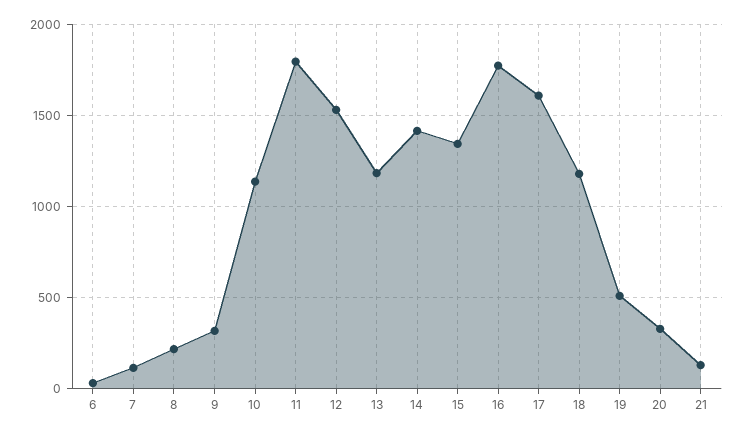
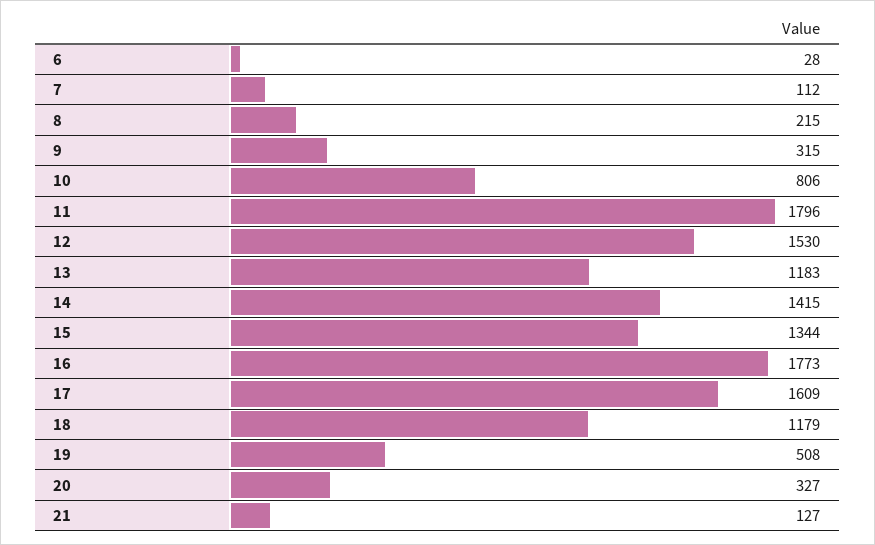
  {
    "6": 28,
    "7": 112,
    "8": 215,
    "9": 315,
-   "10": 1150,
+   "10": 806,
    "11": 1796,
    "12": 1530,
    "13": 1183,
    "14": 1415,
    "15": 1344,
    "16": 1773,
    "17": 1609,
    "18": 1179,
    "19": 508,
    "20": 327,
    "21": 127
  }

